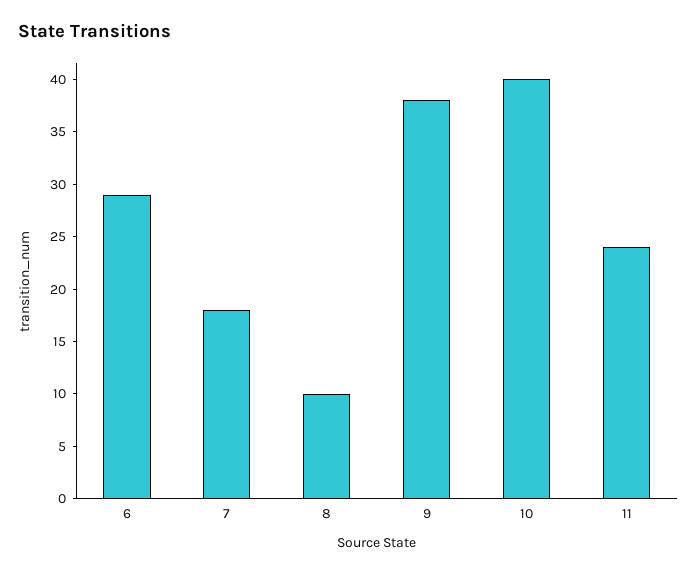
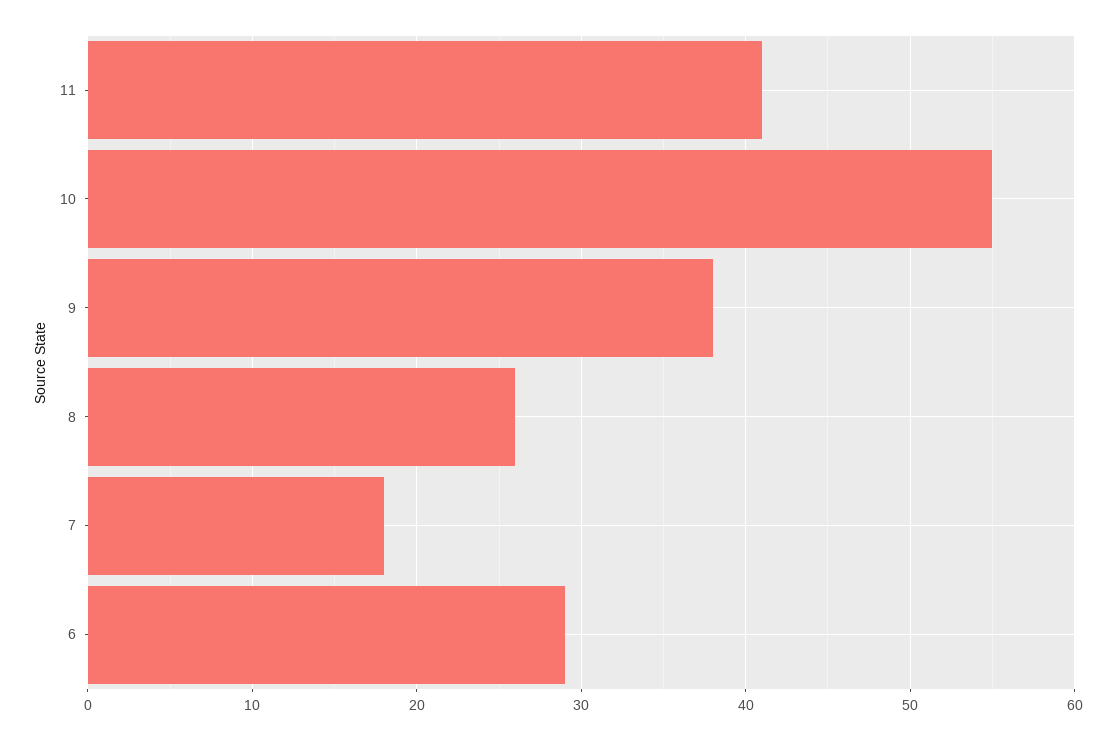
  {
    "6": 29,
    "7": 18,
-   "8": 10,
+   "8": 26,
    "9": 38,
-   "10": 40,
+   "10": 55,
-   "11": 24
+   "11": 41
  }

